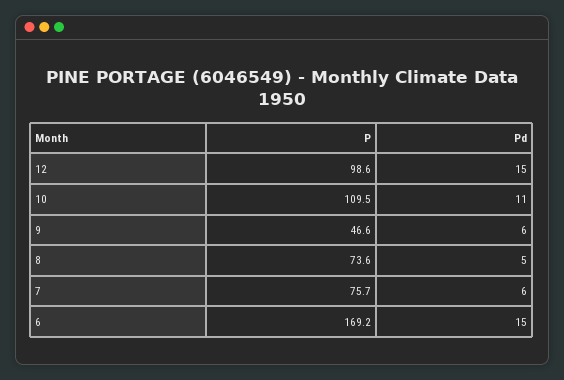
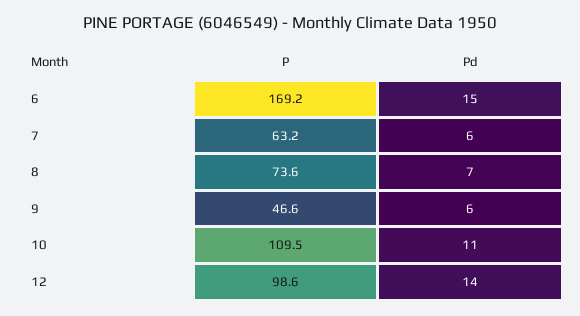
  {
    "P": {
      "12": 98.6,
      "10": 109.5,
      "9": 46.6,
      "8": 73.6,
-     "7": 75.7,
+     "7": 63.2,
      "6": 169.2
    },
    "Pd": {
-     "12": 15,
+     "12": 14,
      "10": 11,
      "9": 6,
-     "8": 5,
+     "8": 7,
      "7": 6,
      "6": 15
    }
  }

